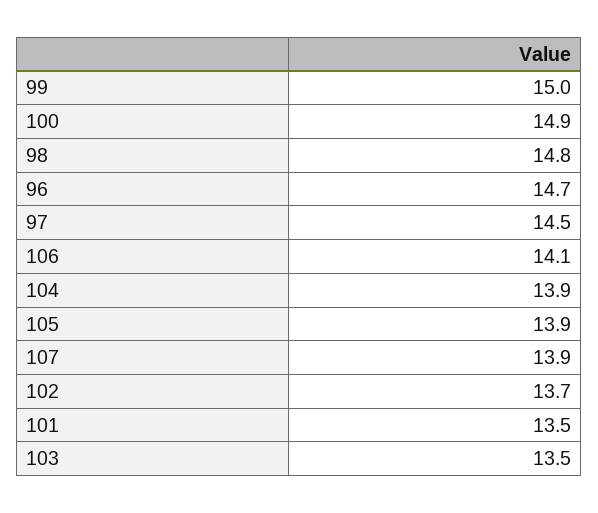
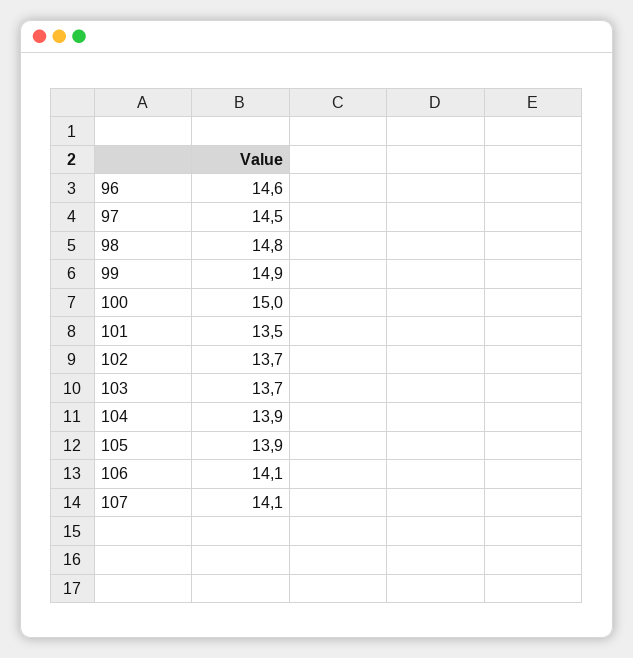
  {
-   "99": 15,
+   "99": 14.9,
-   "100": 14.9,
+   "100": 15,
    "98": 14.8,
-   "96": 14.7,
+   "96": 14.6,
    "97": 14.5,
    "106": 14.1,
    "104": 13.9,
    "105": 13.9,
-   "107": 13.9,
+   "107": 14.1,
    "102": 13.7,
    "101": 13.5,
-   "103": 13.5
+   "103": 13.7
  }

